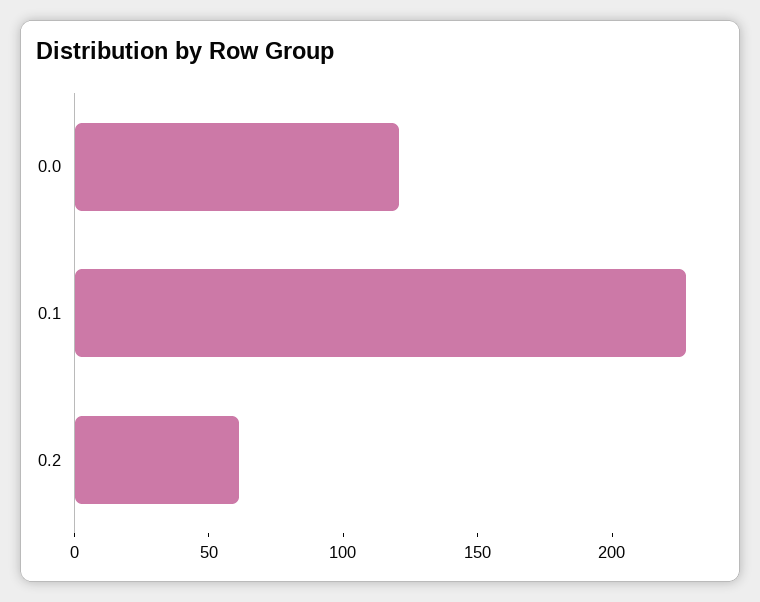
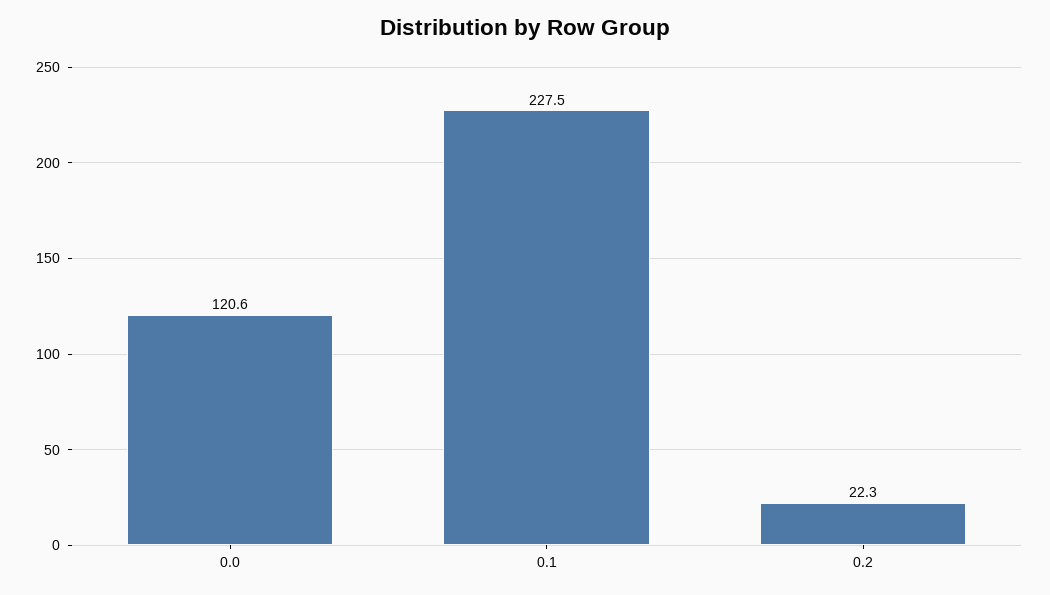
  {
    "0.0": 120.6,
    "0.1": 227.5,
-   "0.2": 60
+   "0.2": 22.3
  }

